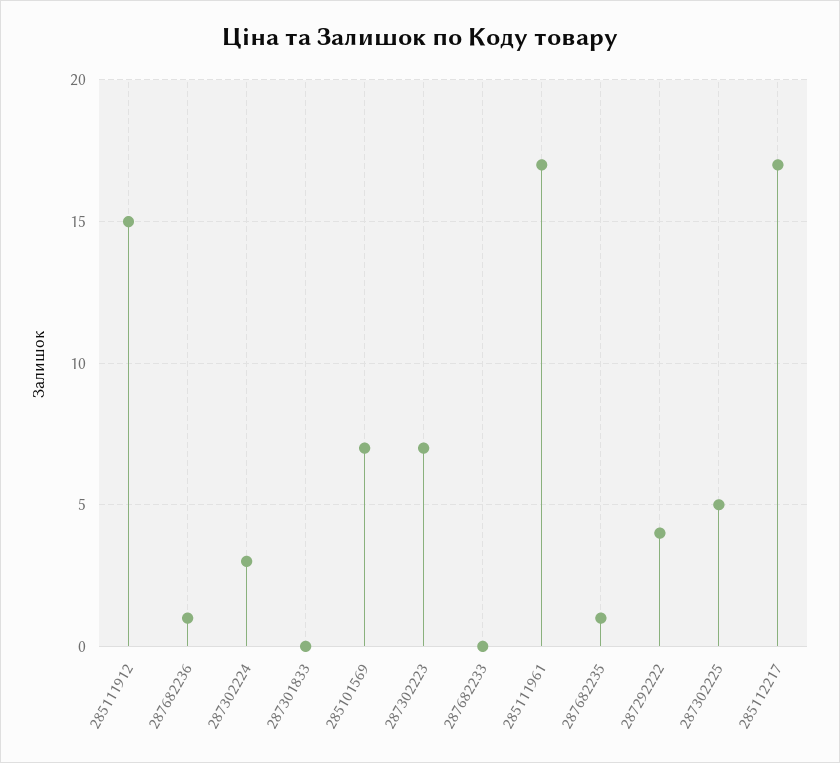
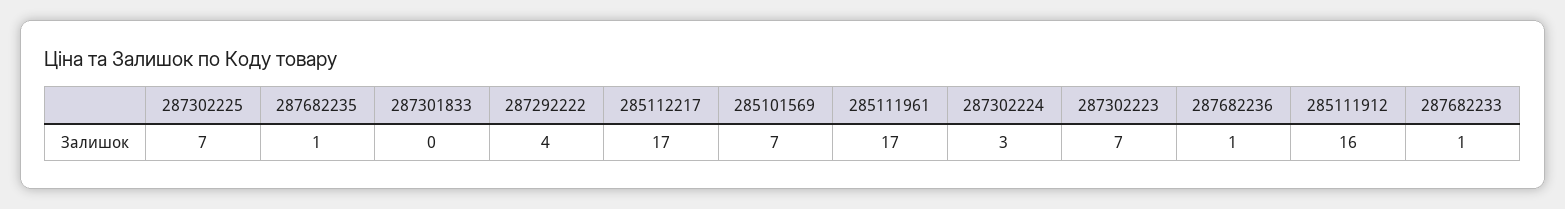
  {
-   "285111912": 15,
+   "285111912": 16,
    "287682236": 1,
    "287302224": 3,
    "287301833": 0,
    "285101569": 7,
    "287302223": 7,
-   "287682233": 0,
+   "287682233": 1,
    "285111961": 17,
    "287682235": 1,
    "287292222": 4,
-   "287302225": 5,
+   "287302225": 7,
    "285112217": 17
  }

